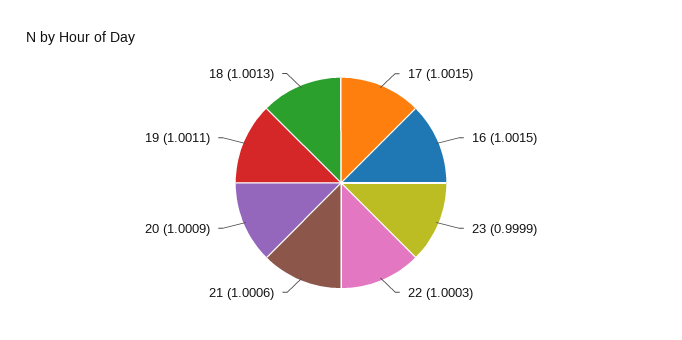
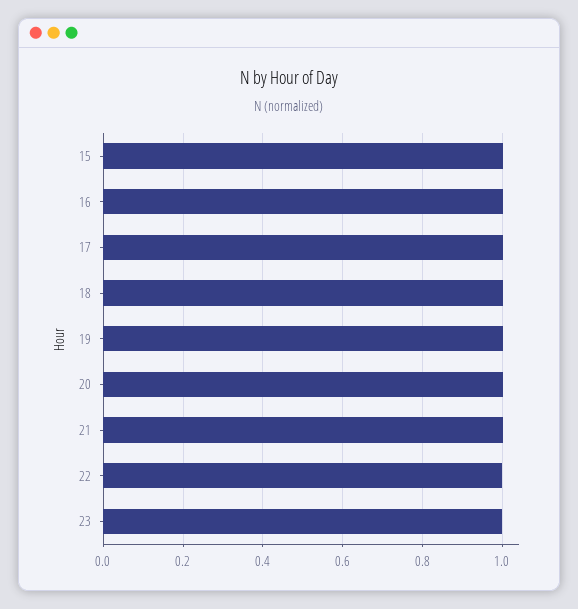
  {
    "17": 1.0015,
    "16": 1.0015,
    "23": 0.9999,
    "22": 1.0003,
    "21": 1.0006,
    "20": 1.0009,
    "19": 1.0011,
-   "18": 1.0013
+   "18": 1.0013,
+   "15": 1
  }

